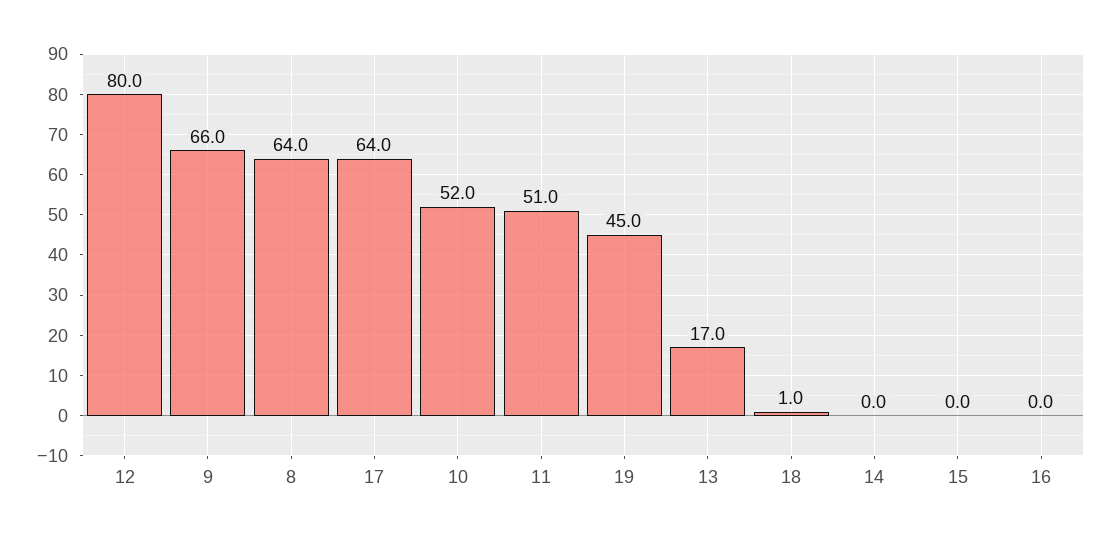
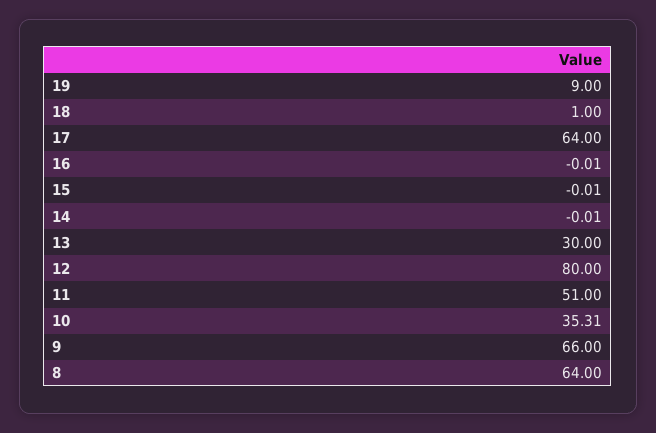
  {
    "12": 80,
    "9": 66,
    "8": 64,
    "17": 64,
-   "10": 52,
+   "10": 35.31,
    "11": 51,
-   "19": 45,
+   "19": 9,
-   "13": 17,
+   "13": 30,
    "18": 1,
    "14": -0.01,
    "15": -0.01,
    "16": -0.01
  }

